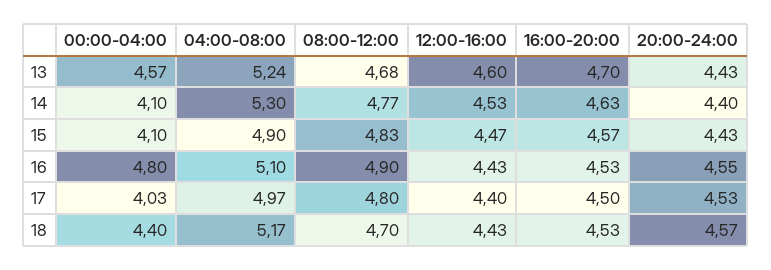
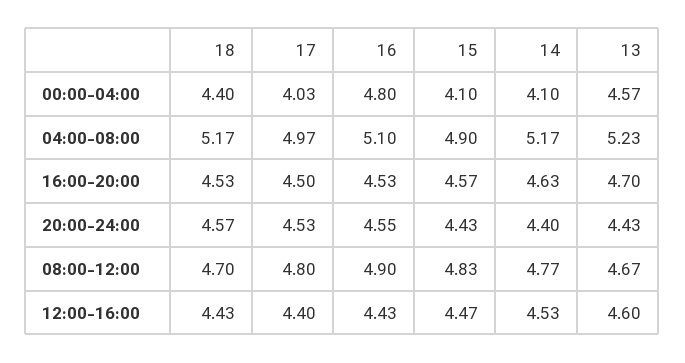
  {
    "00:00-04:00": {
      "13": 4.57,
      "14": 4.1,
      "15": 4.1,
      "16": 4.8,
      "17": 4.03,
      "18": 4.4
    },
    "04:00-08:00": {
-     "13": 5.24,
+     "13": 5.23,
-     "14": 5.3,
+     "14": 5.17,
      "15": 4.9,
      "16": 5.1,
      "17": 4.97,
      "18": 5.17
    },
    "08:00-12:00": {
-     "13": 4.68,
+     "13": 4.67,
      "14": 4.77,
      "15": 4.83,
      "16": 4.9,
      "17": 4.8,
      "18": 4.7
    },
    "12:00-16:00": {
      "13": 4.6,
      "14": 4.53,
      "15": 4.47,
      "16": 4.43,
      "17": 4.4,
      "18": 4.43
    },
    "16:00-20:00": {
      "13": 4.7,
      "14": 4.63,
      "15": 4.57,
      "16": 4.53,
      "17": 4.5,
      "18": 4.53
    },
    "20:00-24:00": {
      "13": 4.43,
      "14": 4.4,
      "15": 4.43,
      "16": 4.55,
      "17": 4.53,
      "18": 4.57
    }
  }

